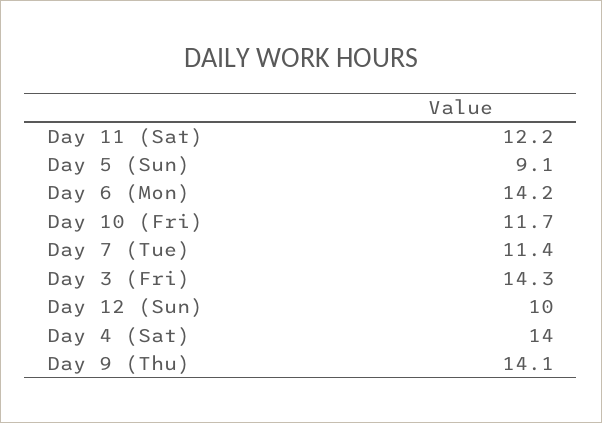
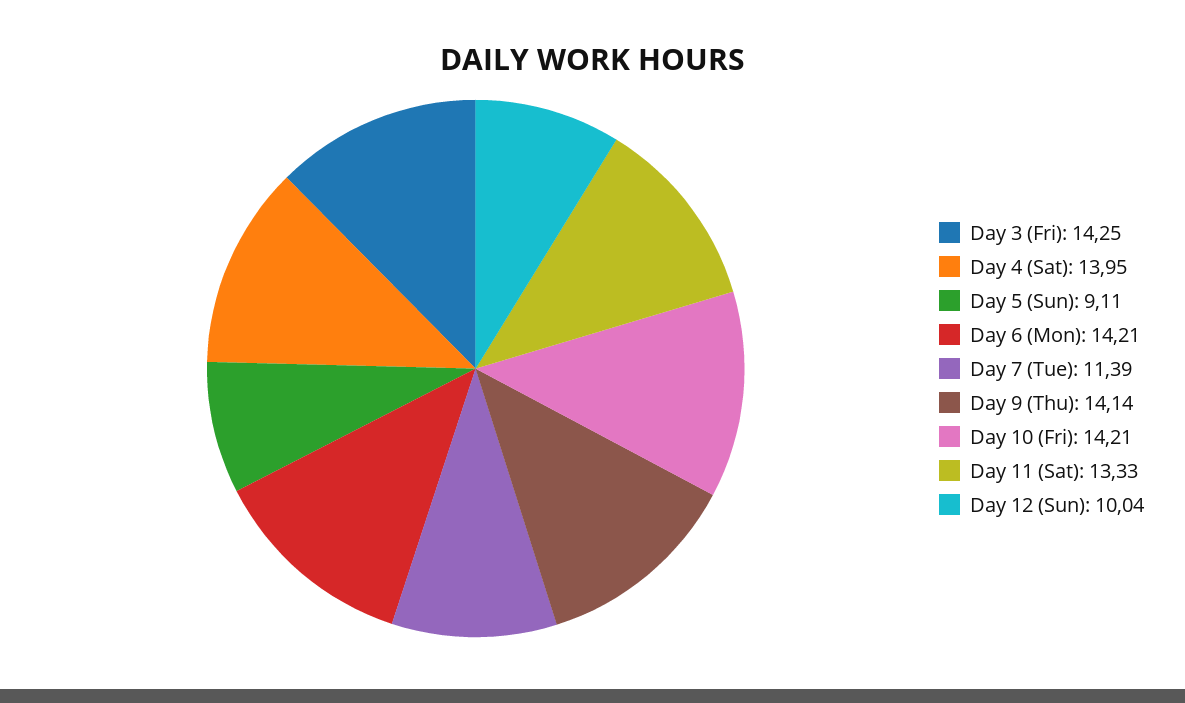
  {
-   "Day 11 (Sat)": 12.2,
+   "Day 11 (Sat)": 13.33,
    "Day 5 (Sun)": 9.11,
    "Day 6 (Mon)": 14.21,
-   "Day 10 (Fri)": 11.7,
+   "Day 10 (Fri)": 14.21,
    "Day 7 (Tue)": 11.39,
    "Day 3 (Fri)": 14.25,
    "Day 12 (Sun)": 10.04,
    "Day 4 (Sat)": 13.95,
    "Day 9 (Thu)": 14.14
  }

